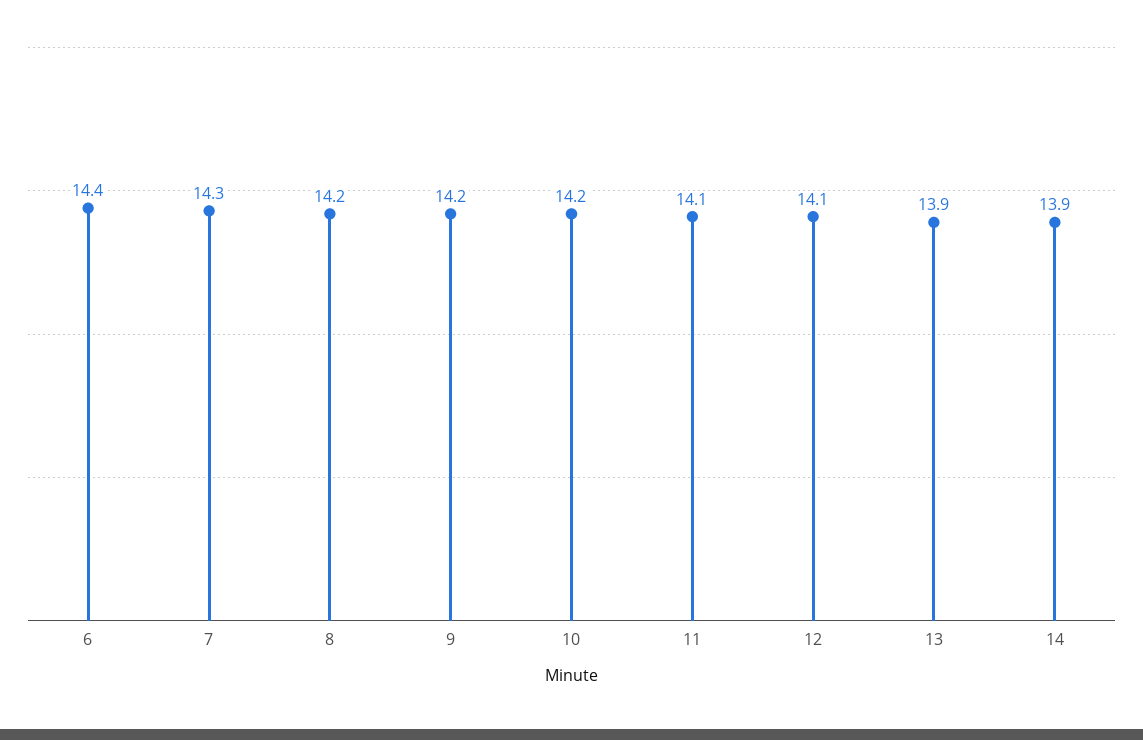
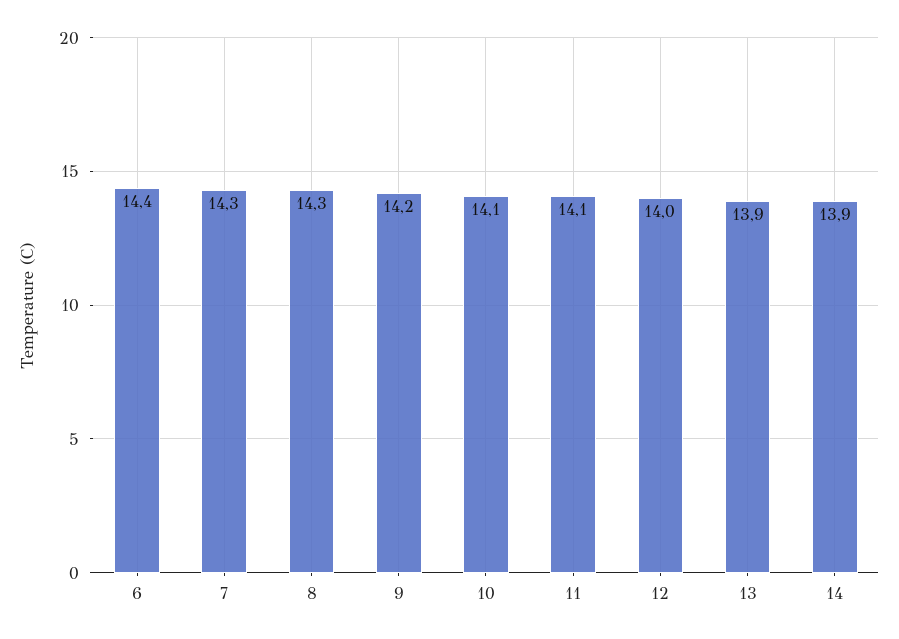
  {
    "6": 14.4,
    "7": 14.3,
-   "8": 14.2,
+   "8": 14.3,
    "9": 14.2,
-   "10": 14.2,
+   "10": 14.1,
    "11": 14.1,
-   "12": 14.1,
+   "12": 14,
    "13": 13.9,
    "14": 13.9
  }

